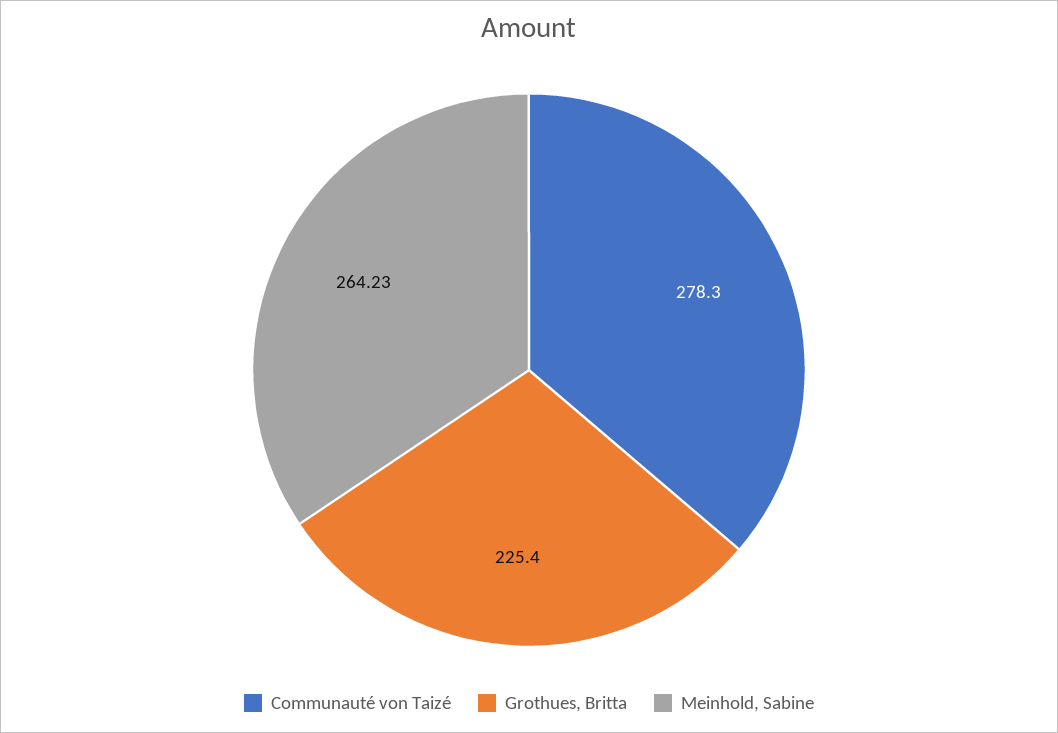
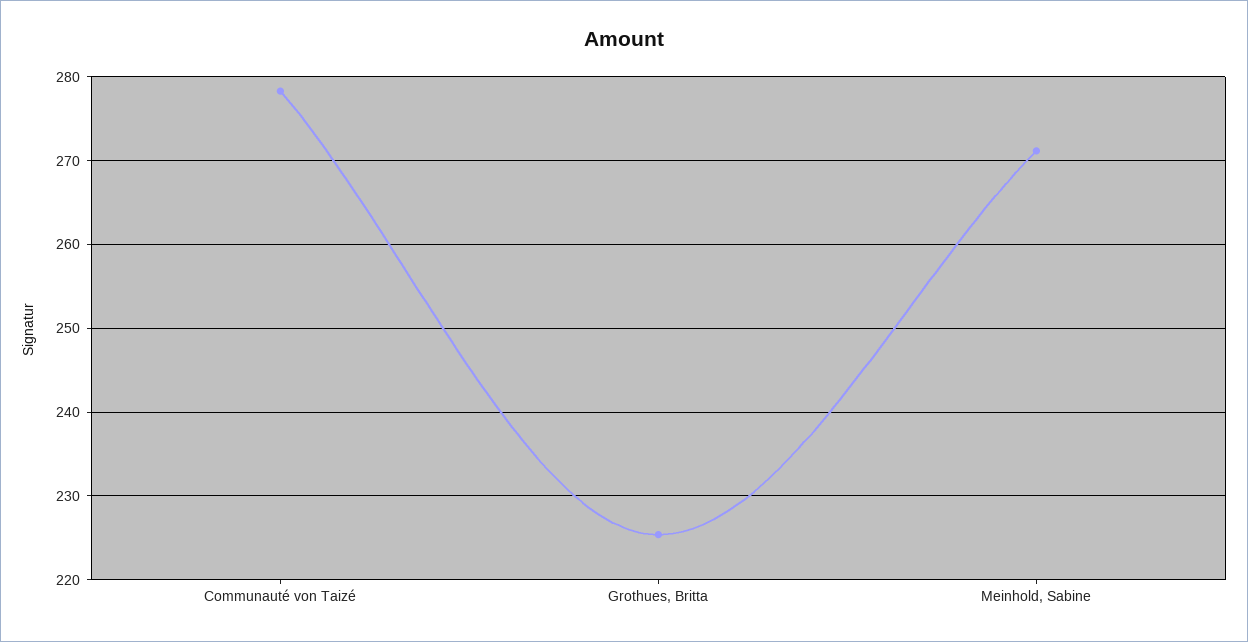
  {
    "Communauté von Taizé": 278.3,
    "Grothues, Britta": 225.4,
-   "Meinhold, Sabine": 264.23
+   "Meinhold, Sabine": 271
  }

